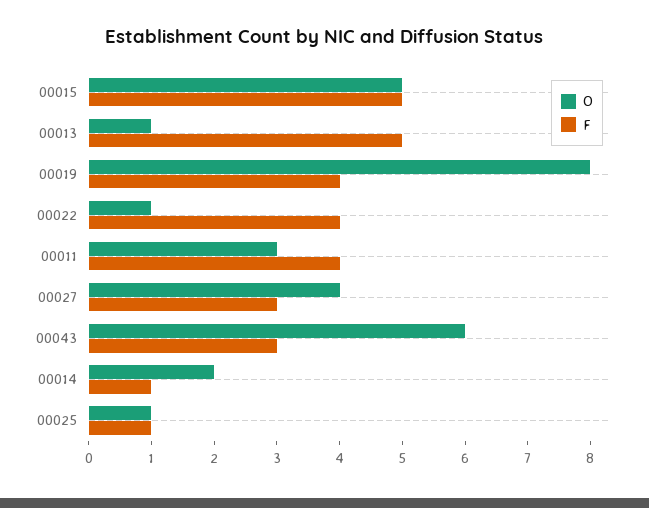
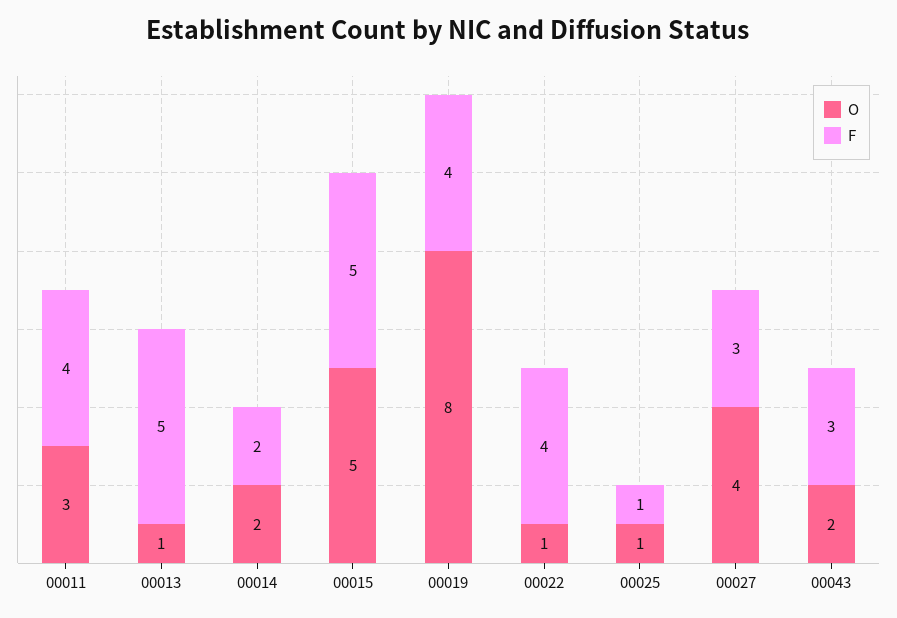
  {
    "O": {
      "00015": 5,
      "00013": 1,
      "00019": 8,
      "00022": 1,
      "00011": 3,
      "00027": 4,
-     "00043": 6,
+     "00043": 2,
      "00014": 2,
      "00025": 1
    },
    "F": {
      "00015": 5,
      "00013": 5,
      "00019": 4,
      "00022": 4,
      "00011": 4,
      "00027": 3,
      "00043": 3,
-     "00014": 1,
+     "00014": 2,
      "00025": 1
    }
  }

